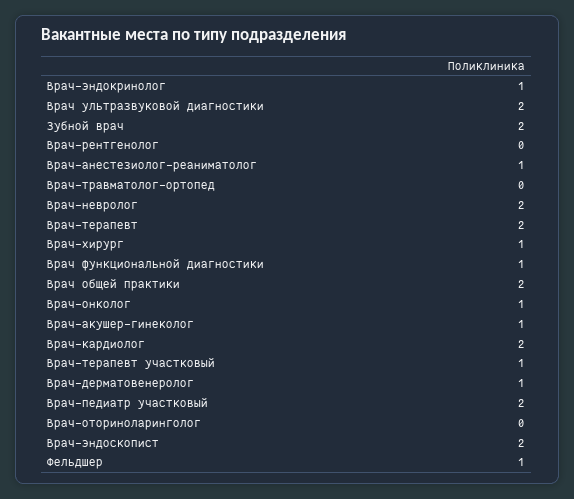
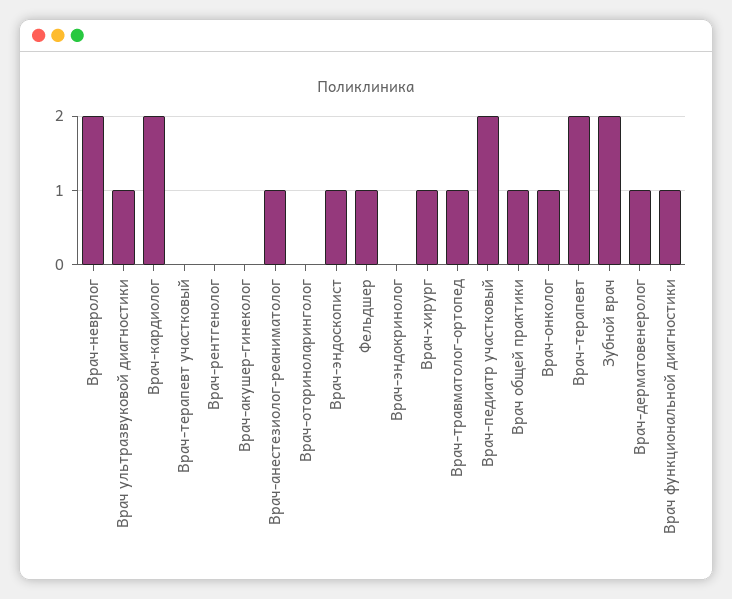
  {
-   "Врач-эндокринолог": 1,
+   "Врач-эндокринолог": 0,
-   "Врач ультразвуковой диагностики": 2,
+   "Врач ультразвуковой диагностики": 1,
    "Зубной врач": 2,
    "Врач-рентгенолог": 0,
    "Врач-анестезиолог-реаниматолог": 1,
-   "Врач-травматолог-ортопед": 0,
+   "Врач-травматолог-ортопед": 1,
    "Врач-невролог": 2,
    "Врач-терапевт": 2,
    "Врач-хирург": 1,
    "Врач функциональной диагностики": 1,
-   "Врач общей практики": 2,
+   "Врач общей практики": 1,
    "Врач-онколог": 1,
-   "Врач-акушер-гинеколог": 1,
+   "Врач-акушер-гинеколог": 0,
    "Врач-кардиолог": 2,
-   "Врач-терапевт участковый": 1,
+   "Врач-терапевт участковый": 0,
    "Врач-дерматовенеролог": 1,
    "Врач-педиатр участковый": 2,
    "Врач-оториноларинголог": 0,
-   "Врач-эндоскопист": 2,
+   "Врач-эндоскопист": 1,
    "Фельдшер": 1
  }

